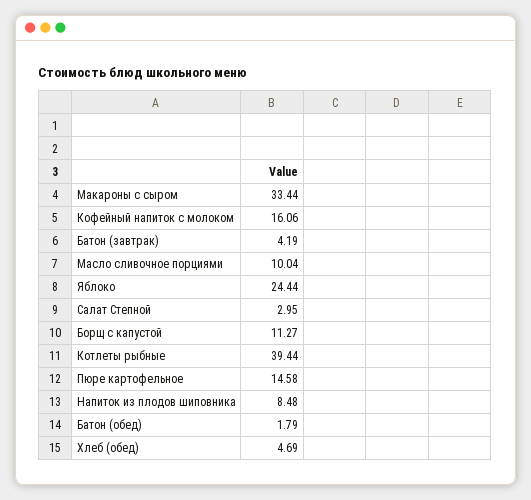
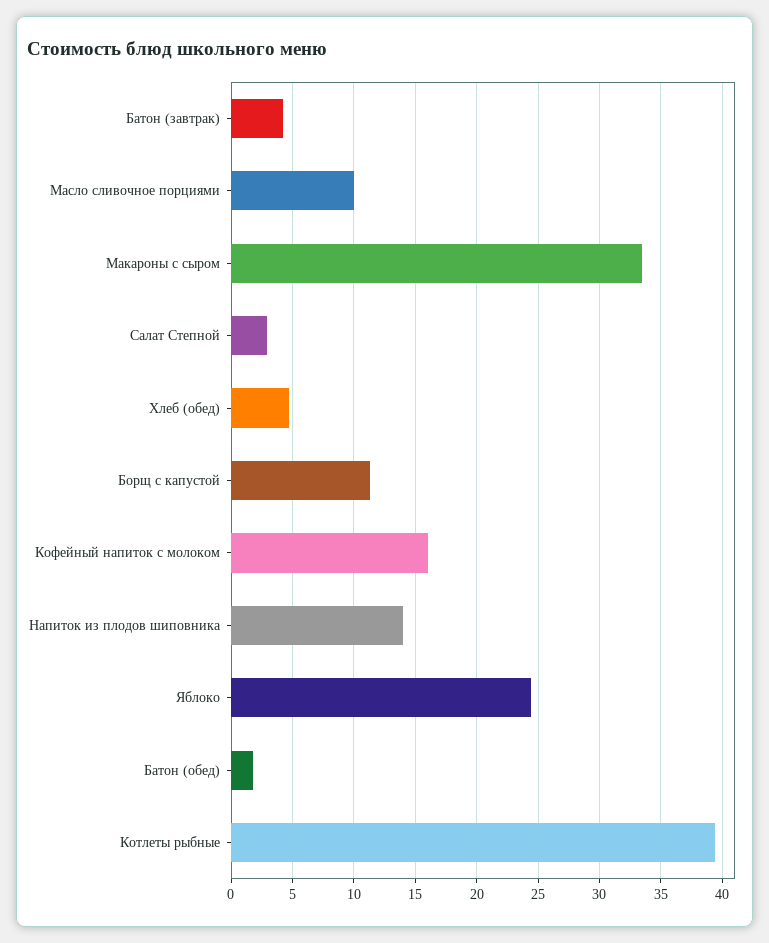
  {
    "Макароны с сыром": 33.44,
    "Кофейный напиток с молоком": 16.06,
    "Батон (завтрак)": 4.19,
    "Масло сливочное порциями": 10.04,
    "Яблоко": 24.44,
    "Салат Степной": 2.95,
    "Борщ с капустой": 11.27,
    "Котлеты рыбные": 39.44,
-   "Пюре картофельное": 14.58,
-   "Напиток из плодов шиповника": 8.48,
+   "Напиток из плодов шиповника": 14,
    "Батон (обед)": 1.79,
    "Хлеб (обед)": 4.69
  }

